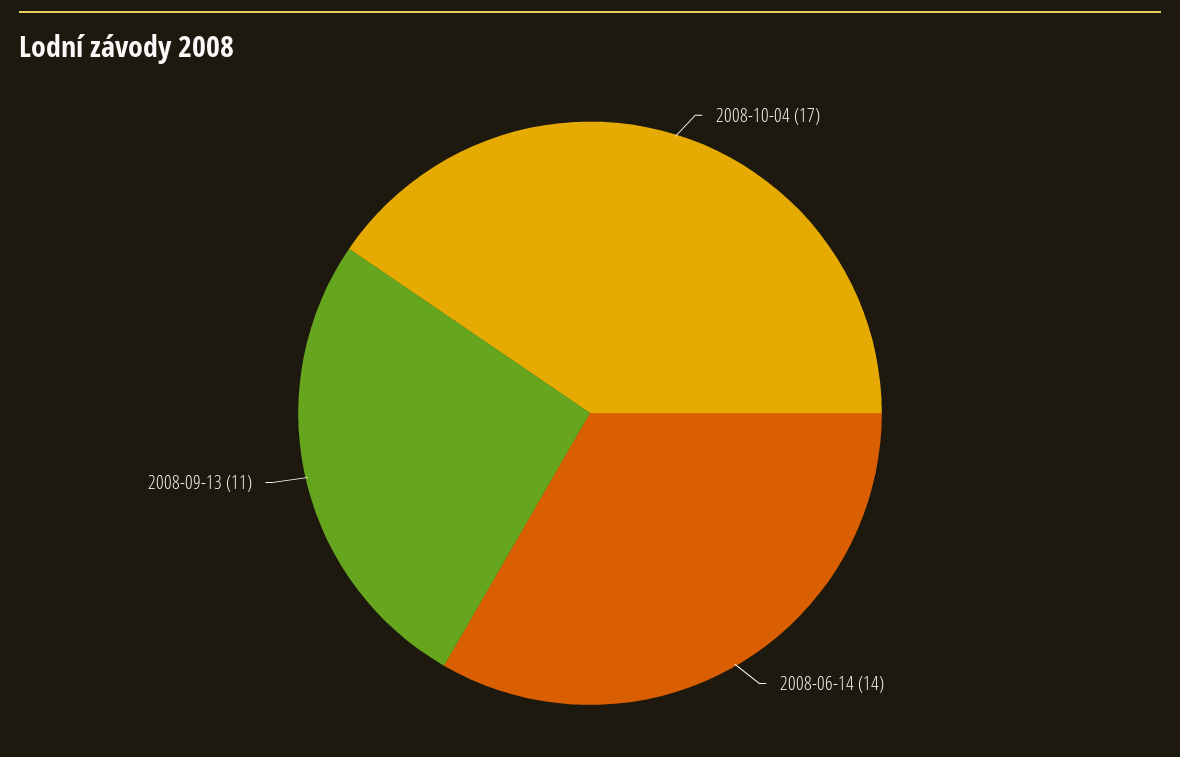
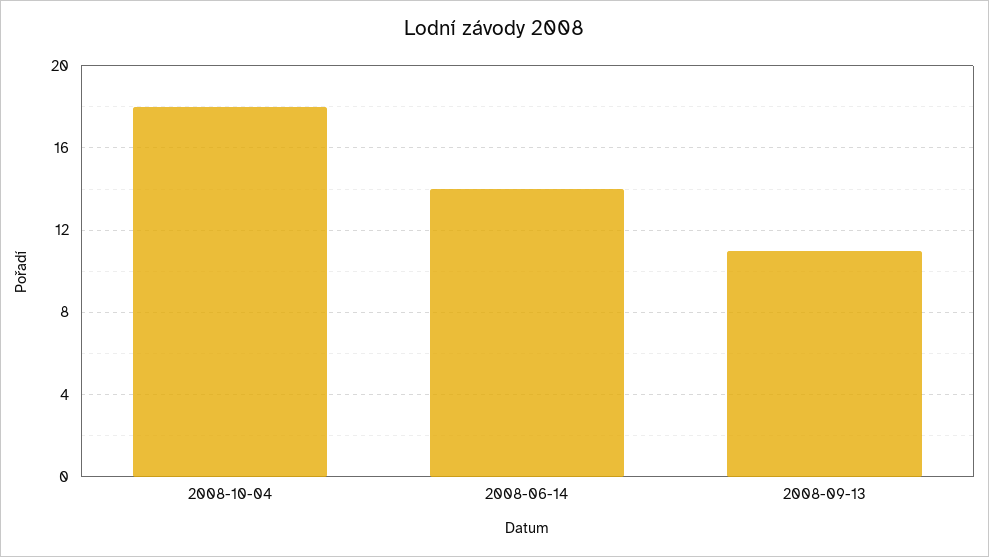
  {
-   "2008-10-04": 17,
+   "2008-10-04": 18,
    "2008-06-14": 14,
    "2008-09-13": 11
  }

